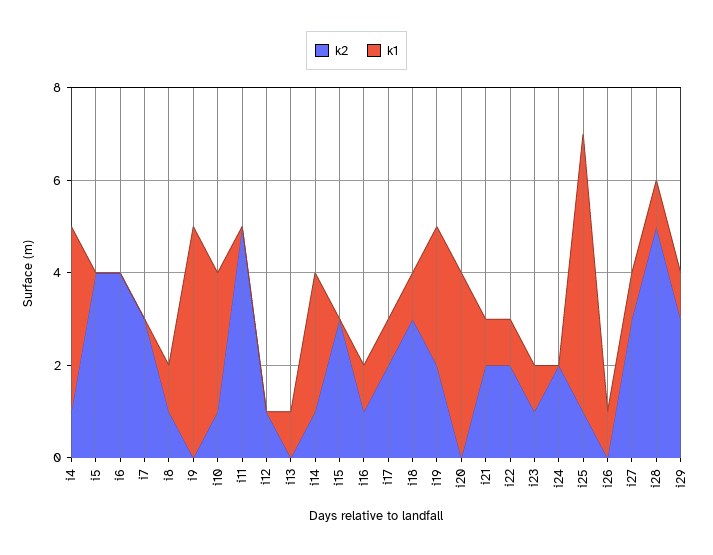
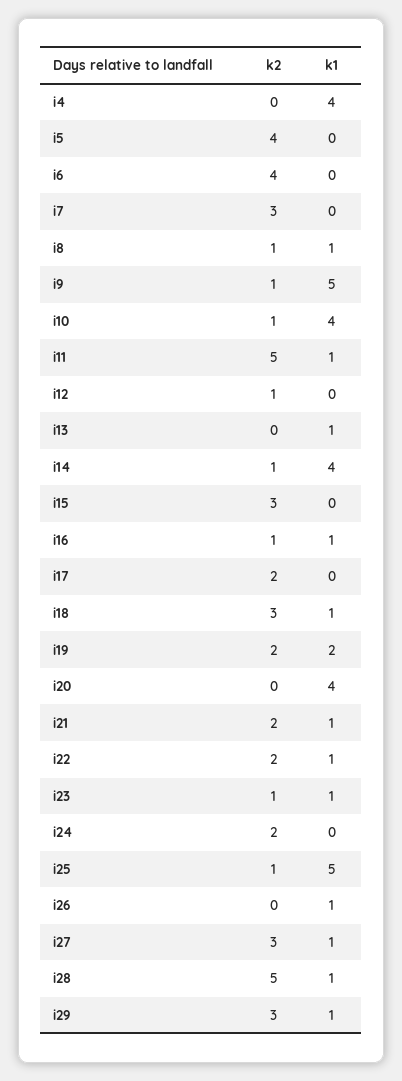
  {
    "k2": {
-     "i4": 1,
+     "i4": 0,
      "i5": 4,
      "i6": 4,
      "i7": 3,
      "i8": 1,
-     "i9": 0,
+     "i9": 1,
      "i10": 1,
      "i11": 5,
      "i12": 1,
      "i13": 0,
      "i14": 1,
      "i15": 3,
      "i16": 1,
      "i17": 2,
      "i18": 3,
      "i19": 2,
      "i20": 0,
      "i21": 2,
      "i22": 2,
      "i23": 1,
      "i24": 2,
      "i25": 1,
      "i26": 0,
      "i27": 3,
      "i28": 5,
      "i29": 3
    },
    "k1": {
      "i4": 4,
      "i5": 0,
      "i6": 0,
      "i7": 0,
      "i8": 1,
      "i9": 5,
-     "i10": 3,
+     "i10": 4,
-     "i11": 0,
+     "i11": 1,
      "i12": 0,
      "i13": 1,
-     "i14": 3,
+     "i14": 4,
      "i15": 0,
      "i16": 1,
-     "i17": 1,
+     "i17": 0,
      "i18": 1,
-     "i19": 3,
+     "i19": 2,
      "i20": 4,
      "i21": 1,
      "i22": 1,
      "i23": 1,
      "i24": 0,
-     "i25": 6,
+     "i25": 5,
      "i26": 1,
      "i27": 1,
      "i28": 1,
      "i29": 1
    }
  }

